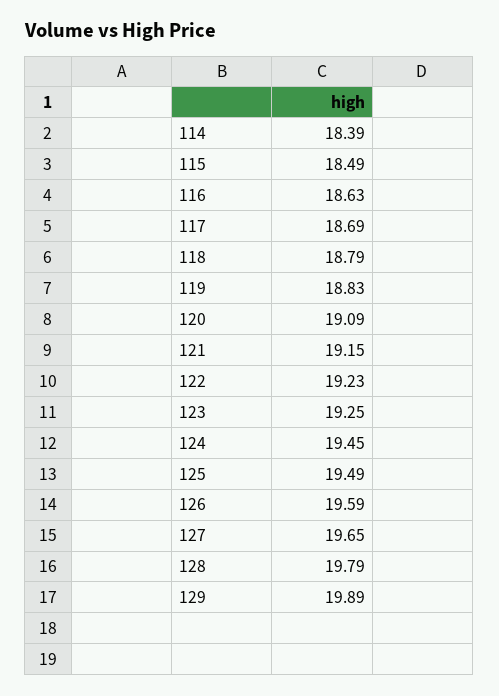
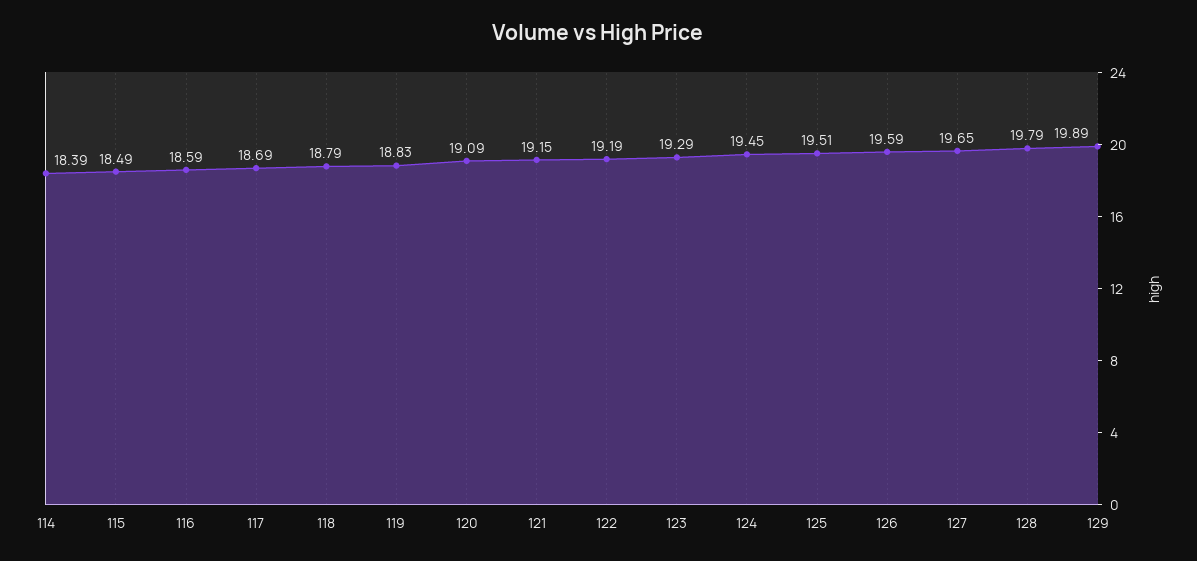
  {
    "114": 18.39,
    "115": 18.49,
-   "116": 18.63,
+   "116": 18.59,
    "117": 18.69,
    "118": 18.79,
    "119": 18.83,
    "120": 19.09,
    "121": 19.15,
-   "122": 19.23,
+   "122": 19.19,
-   "123": 19.25,
+   "123": 19.29,
    "124": 19.45,
-   "125": 19.49,
+   "125": 19.51,
    "126": 19.59,
    "127": 19.65,
    "128": 19.79,
    "129": 19.89
  }

